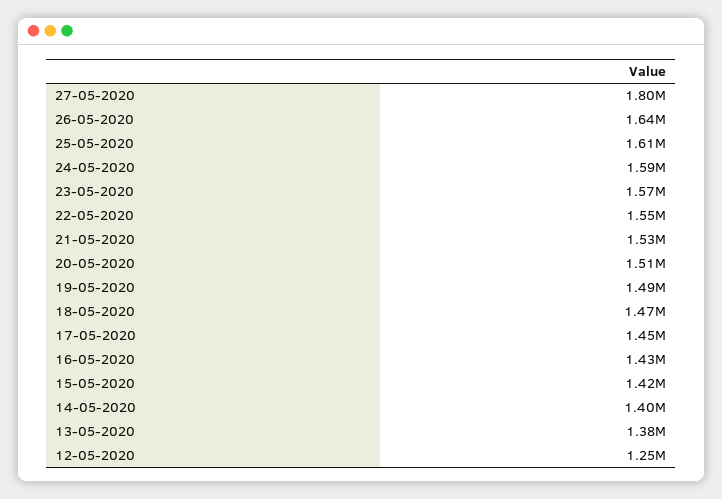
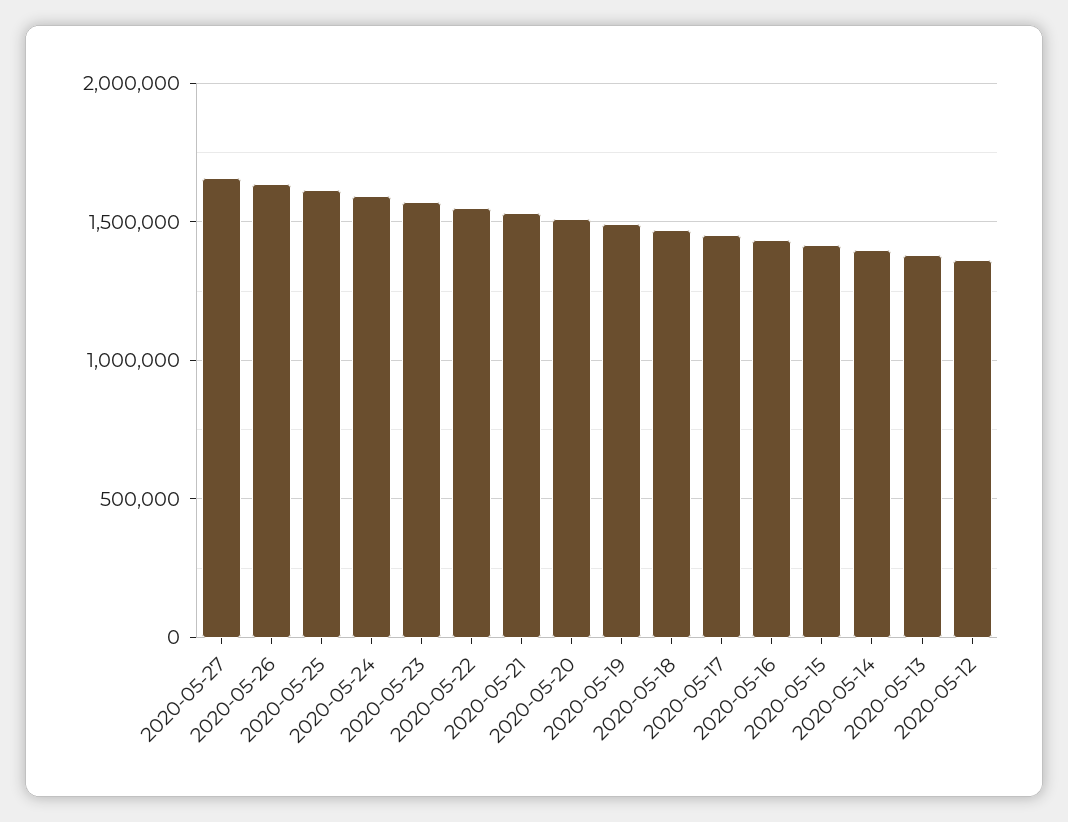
  {
-   "27-05-2020": 1800000,
+   "27-05-2020": 1650000,
    "26-05-2020": 1640000,
    "25-05-2020": 1610000,
    "24-05-2020": 1590000,
    "23-05-2020": 1570000,
    "22-05-2020": 1550000,
    "21-05-2020": 1530000,
    "20-05-2020": 1510000,
    "19-05-2020": 1490000,
    "18-05-2020": 1470000,
    "17-05-2020": 1450000,
    "16-05-2020": 1430000,
    "15-05-2020": 1420000,
    "14-05-2020": 1400000,
    "13-05-2020": 1380000,
-   "12-05-2020": 1250000
+   "12-05-2020": 1350000
  }

